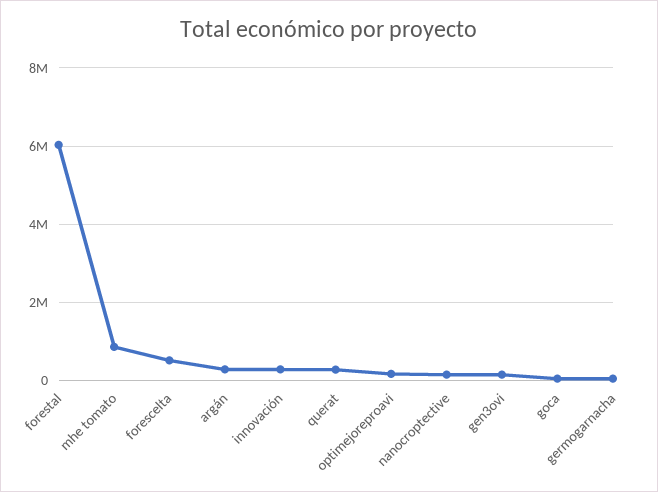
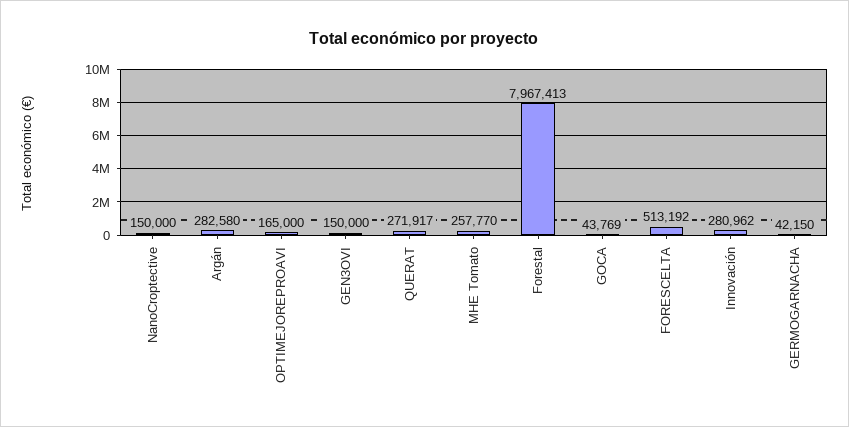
  {
-   "forestal": 6000000,
+   "forestal": 7967413,
-   "mhe tomato": 800000,
+   "mhe tomato": 257770,
    "forescelta": 513192,
    "argán": 282580,
    "innovación": 280962,
    "querat": 271917,
    "optimejoreproavi": 165000,
    "nanocroptective": 150000,
    "gen3ovi": 150000,
    "goca": 43769,
    "germogarnacha": 42150
  }

